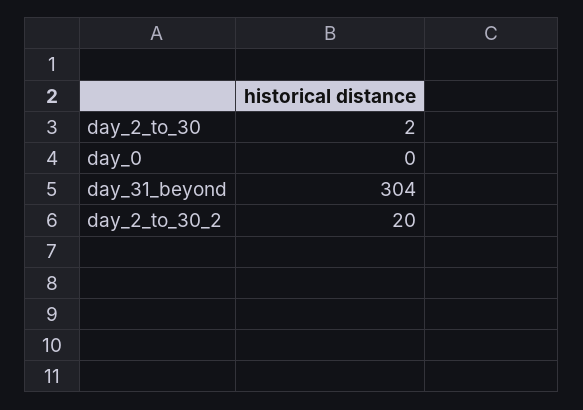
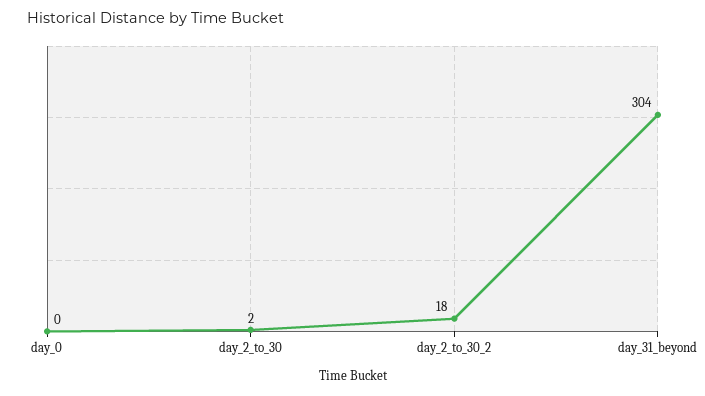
  {
    "day_2_to_30": 2,
    "day_0": 0,
    "day_31_beyond": 304,
-   "day_2_to_30_2": 20
+   "day_2_to_30_2": 18
  }

